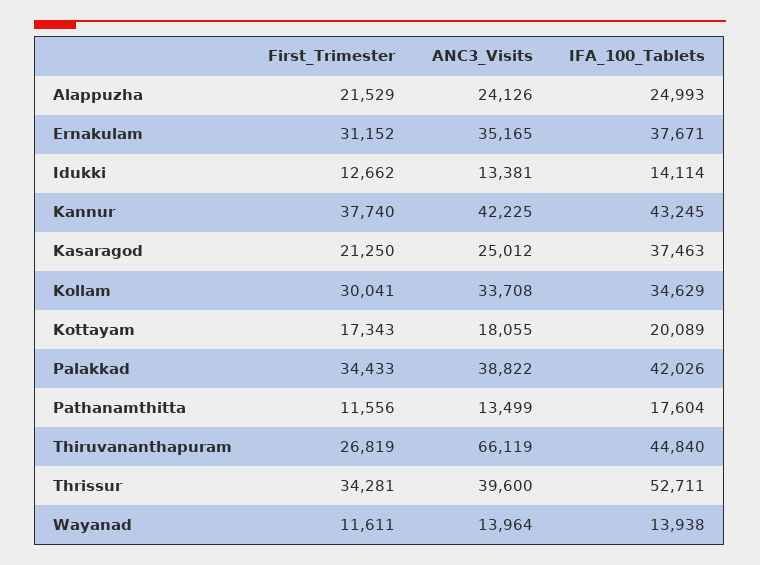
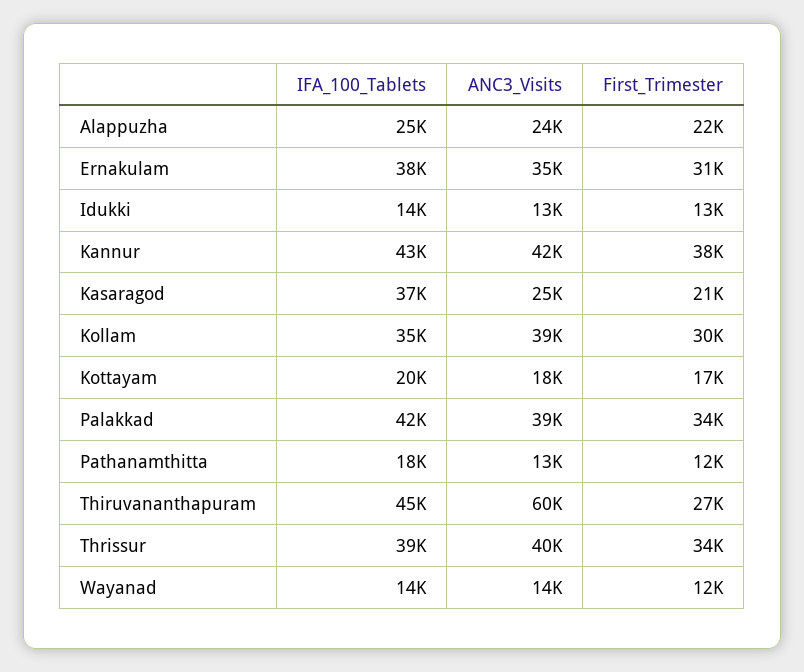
  {
    "First_Trimester": {
      "Alappuzha": 21529,
      "Ernakulam": 31152,
      "Idukki": 12662,
      "Kannur": 37740,
      "Kasaragod": 21250,
      "Kollam": 30041,
      "Kottayam": 17343,
      "Palakkad": 34433,
      "Pathanamthitta": 11556,
      "Thiruvananthapuram": 26819,
      "Thrissur": 34281,
      "Wayanad": 11611
    },
    "ANC3_Visits": {
      "Alappuzha": 24126,
      "Ernakulam": 35165,
      "Idukki": 13381,
      "Kannur": 42225,
      "Kasaragod": 25012,
-     "Kollam": 33708,
+     "Kollam": 39000,
      "Kottayam": 18055,
      "Palakkad": 38822,
      "Pathanamthitta": 13499,
-     "Thiruvananthapuram": 66119,
+     "Thiruvananthapuram": 60000,
      "Thrissur": 39600,
      "Wayanad": 13964
    },
    "IFA_100_Tablets": {
      "Alappuzha": 24993,
      "Ernakulam": 37671,
      "Idukki": 14114,
      "Kannur": 43245,
      "Kasaragod": 37463,
      "Kollam": 34629,
      "Kottayam": 20089,
      "Palakkad": 42026,
      "Pathanamthitta": 17604,
      "Thiruvananthapuram": 44840,
-     "Thrissur": 52711,
+     "Thrissur": 39000,
      "Wayanad": 13938
    }
  }

